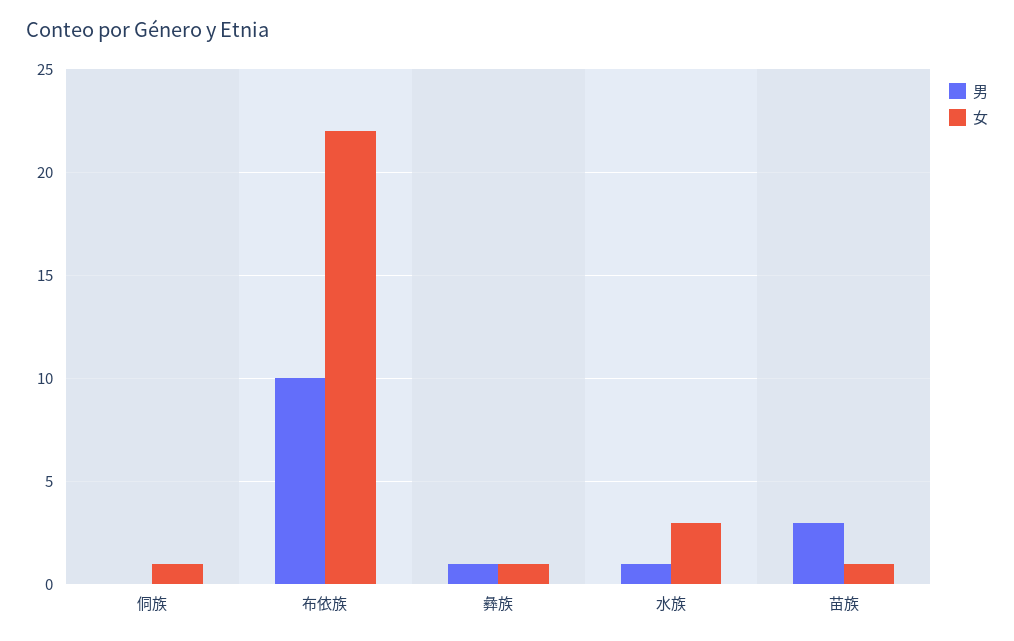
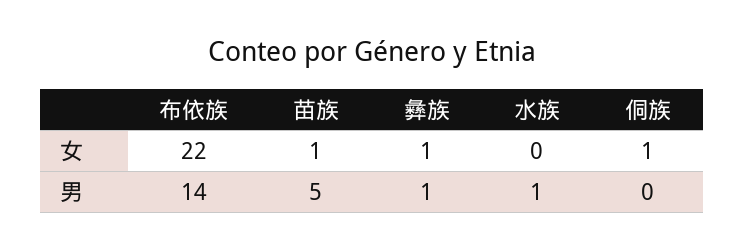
  {
    "男": {
      "侗族": 0,
-     "布依族": 10,
+     "布依族": 14,
      "彝族": 1,
      "水族": 1,
-     "苗族": 3
+     "苗族": 5
    },
    "女": {
      "侗族": 1,
      "布依族": 22,
      "彝族": 1,
-     "水族": 3,
+     "水族": 0,
      "苗族": 1
    }
  }

